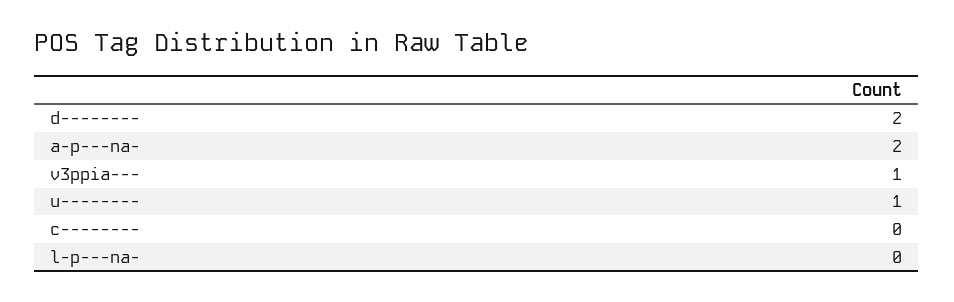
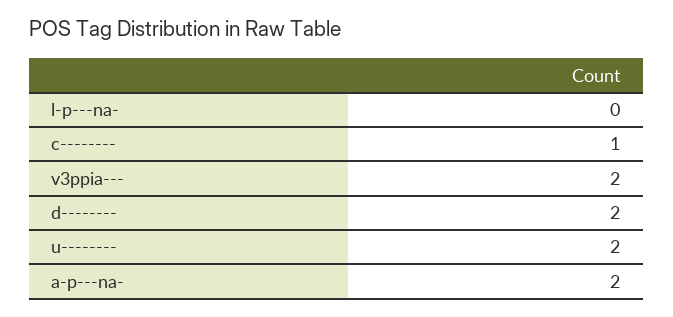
  {
    "d--------": 2,
    "a-p---na-": 2,
-   "v3ppia---": 1,
+   "v3ppia---": 2,
-   "u--------": 1,
+   "u--------": 2,
-   "c--------": 0,
+   "c--------": 1,
    "l-p---na-": 0
  }

